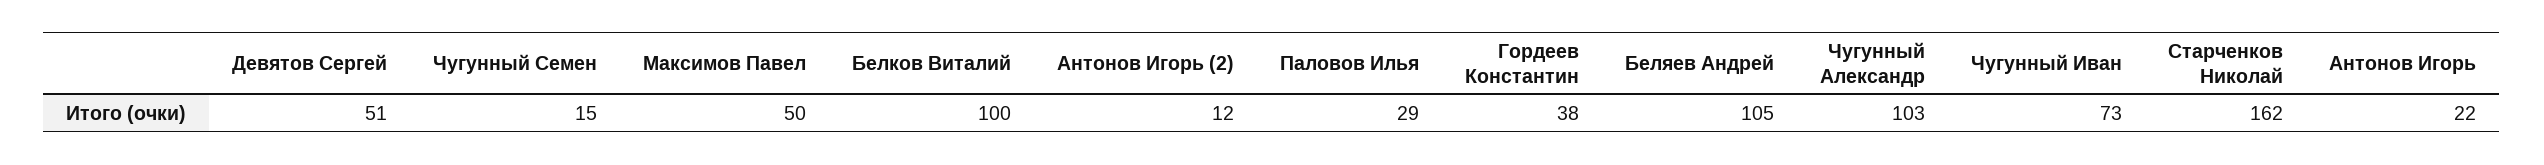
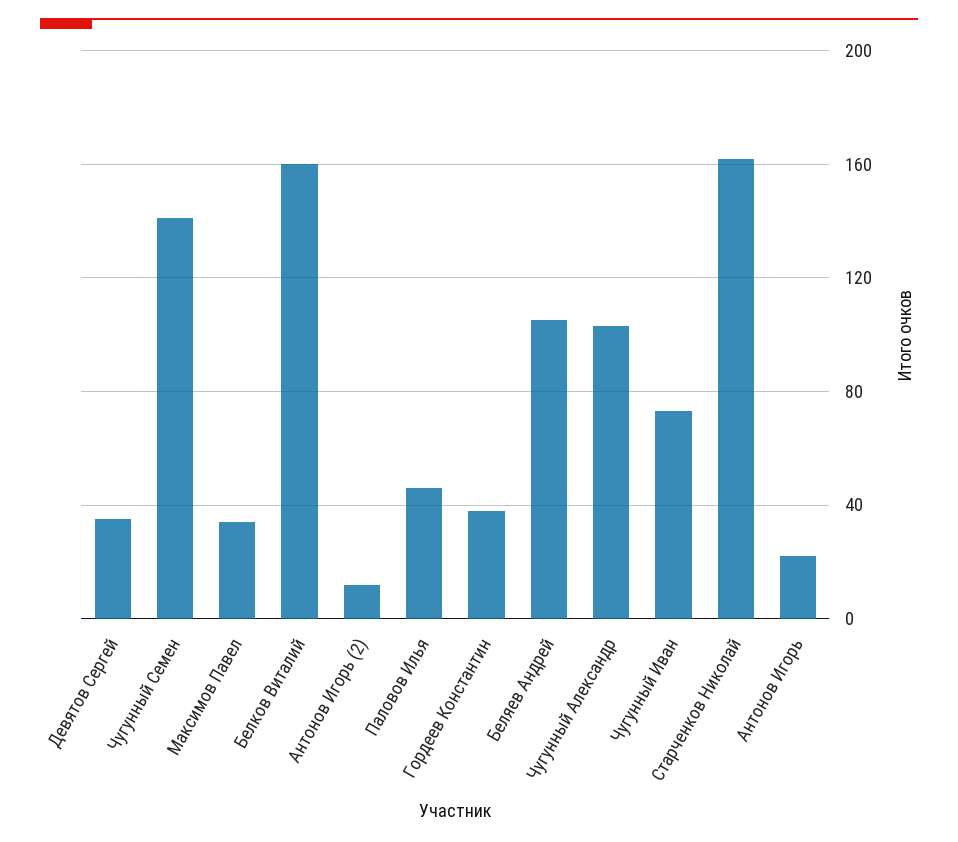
  {
-   "Девятов Сергей": 51,
+   "Девятов Сергей": 35,
-   "Чугунный Семен": 15,
+   "Чугунный Семен": 140,
-   "Максимов Павел": 50,
+   "Максимов Павел": 35,
-   "Белков Виталий": 100,
+   "Белков Виталий": 160,
    "Антонов Игорь (2)": 12,
-   "Паловов Илья": 29,
+   "Паловов Илья": 45,
    "Гордеев Константин": 38,
    "Беляев Андрей": 105,
    "Чугунный Александр": 103,
    "Чугунный Иван": 73,
    "Старченков Николай": 162,
    "Антонов Игорь": 22
  }

